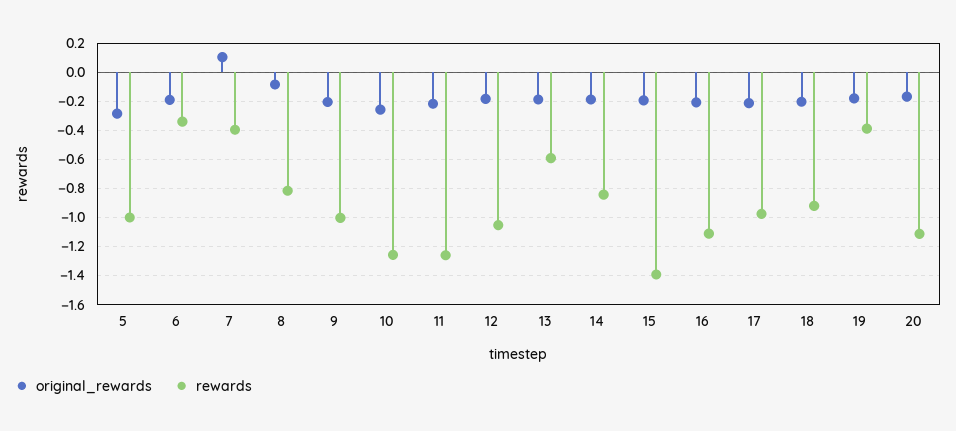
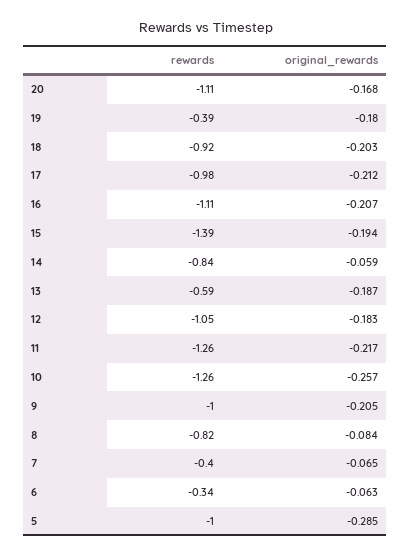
  {
    "original_rewards": {
      "5": -0.285,
-     "6": -0.2,
+     "6": -0.063,
-     "7": 0.1,
+     "7": -0.065,
      "8": -0.084,
      "9": -0.205,
      "10": -0.257,
      "11": -0.217,
      "12": -0.183,
      "13": -0.187,
-     "14": -0.2,
+     "14": -0.059,
      "15": -0.194,
      "16": -0.207,
      "17": -0.212,
      "18": -0.203,
      "19": -0.18,
      "20": -0.168
    },
    "rewards": {
      "5": -1,
      "6": -0.34,
      "7": -0.4,
      "8": -0.82,
      "9": -1,
      "10": -1.26,
      "11": -1.26,
      "12": -1.05,
      "13": -0.59,
      "14": -0.84,
      "15": -1.39,
      "16": -1.11,
      "17": -0.98,
      "18": -0.92,
      "19": -0.39,
      "20": -1.11
    }
  }

